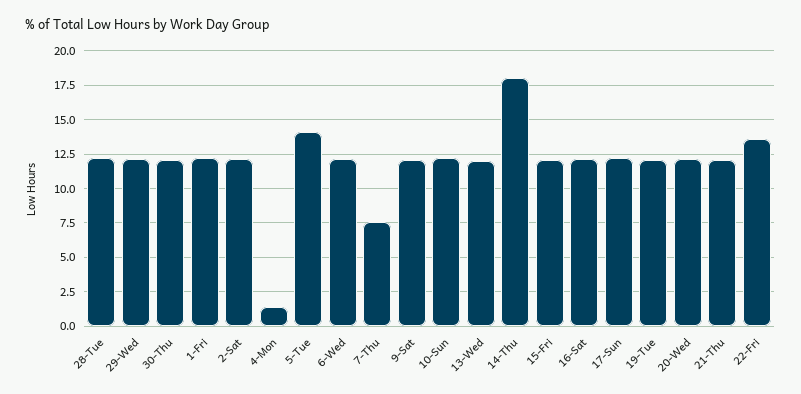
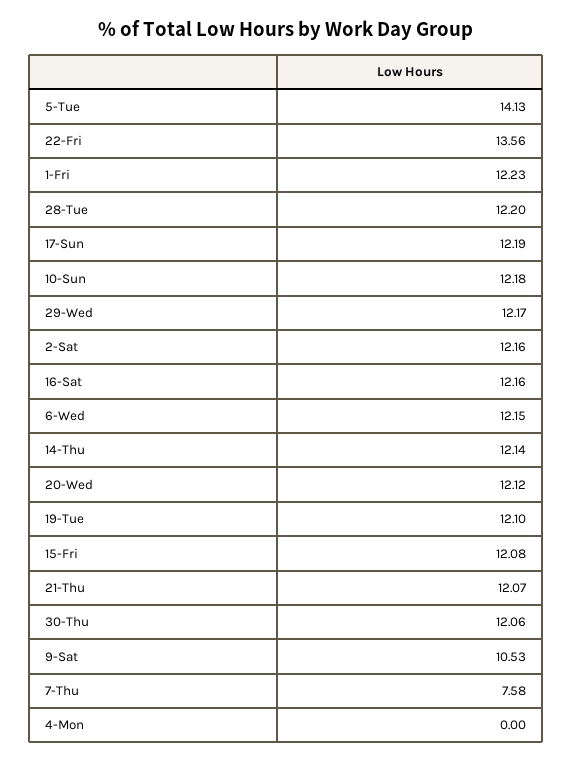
  {
    "28-Tue": 12.2,
    "29-Wed": 12.17,
    "30-Thu": 12.06,
    "1-Fri": 12.23,
    "2-Sat": 12.16,
-   "4-Mon": 1.5,
+   "4-Mon": 0,
    "5-Tue": 14.13,
    "6-Wed": 12.15,
    "7-Thu": 7.58,
-   "9-Sat": 12,
+   "9-Sat": 10.53,
    "10-Sun": 12.18,
-   "13-Wed": 12,
-   "14-Thu": 18,
+   "14-Thu": 12.14,
    "15-Fri": 12.08,
    "16-Sat": 12.16,
    "17-Sun": 12.19,
    "19-Tue": 12.1,
    "20-Wed": 12.12,
    "21-Thu": 12.07,
    "22-Fri": 13.56
  }

